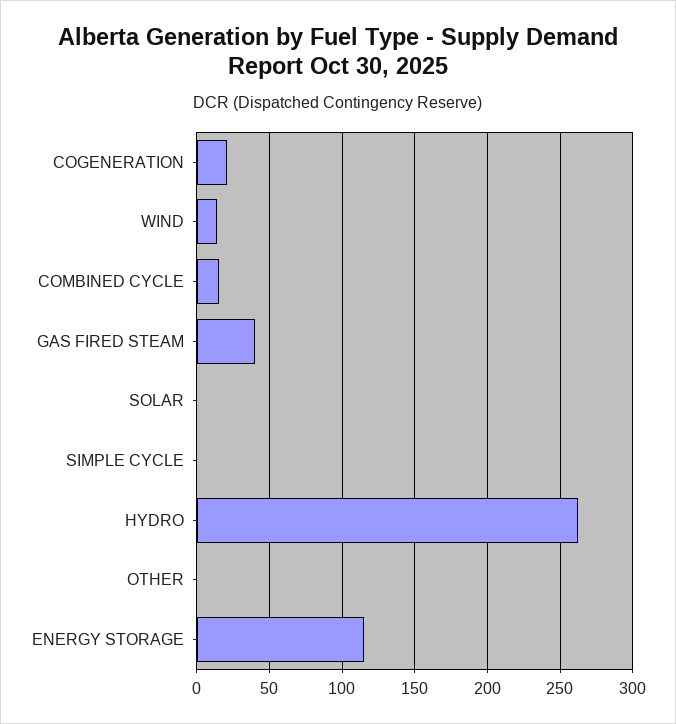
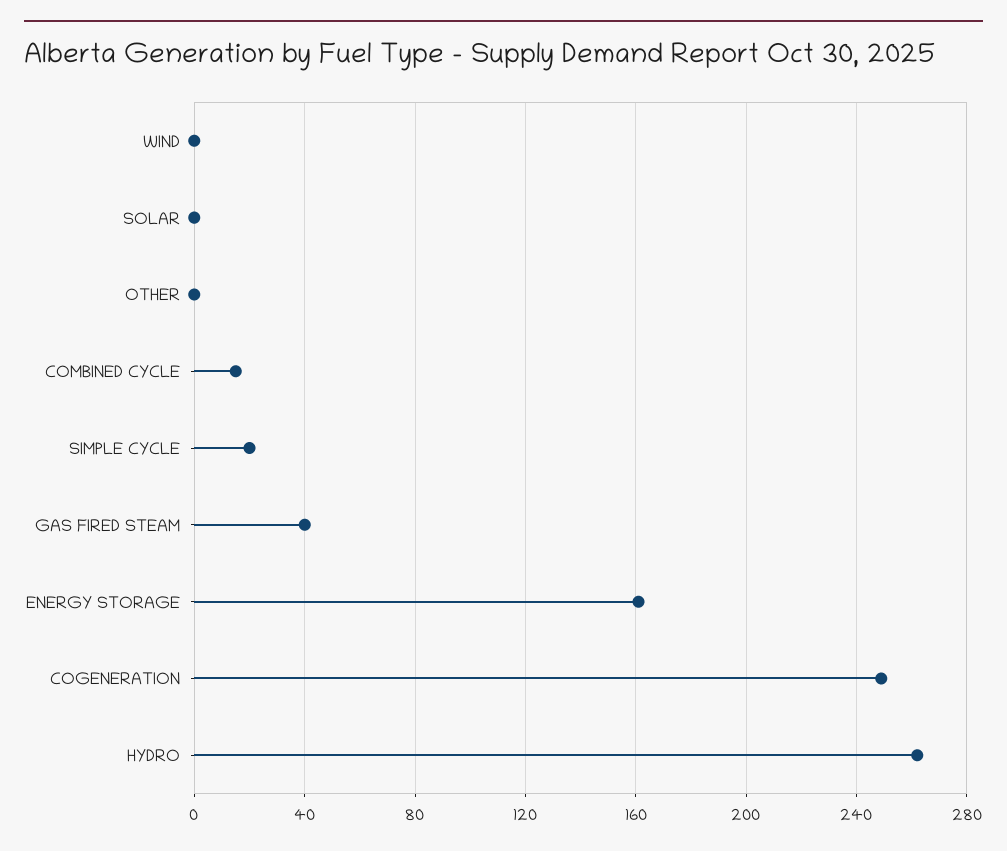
  {
-   "COGENERATION": 20,
+   "COGENERATION": 250,
-   "WIND": 15,
+   "WIND": 0,
    "COMBINED CYCLE": 15,
    "GAS FIRED STEAM": 40,
    "SOLAR": 0,
-   "SIMPLE CYCLE": 0,
+   "SIMPLE CYCLE": 20,
    "HYDRO": 260,
    "OTHER": 0,
-   "ENERGY STORAGE": 115
+   "ENERGY STORAGE": 160
  }

